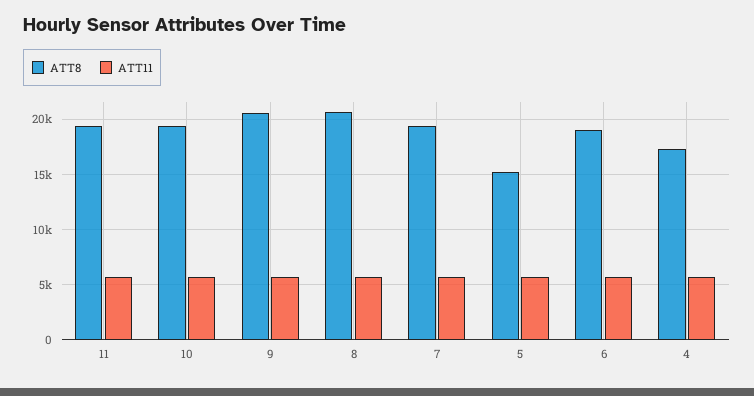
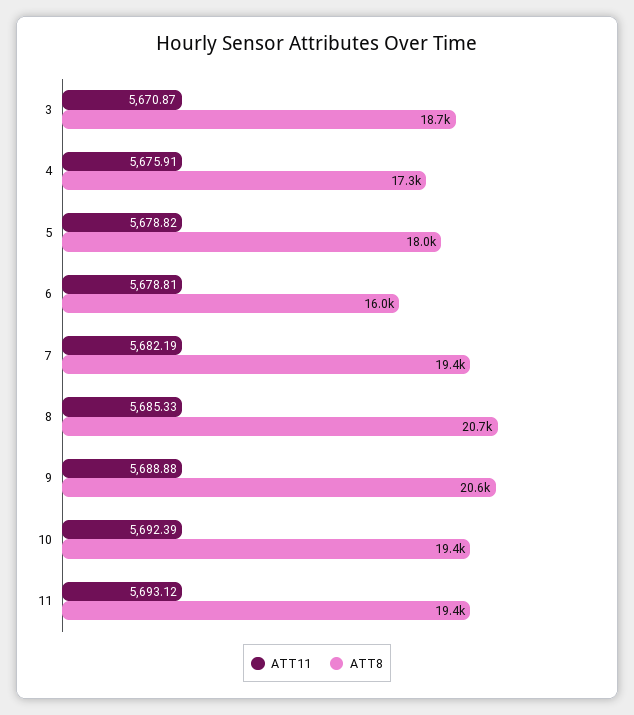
  {
    "ATT8": {
      "11": 19400,
      "10": 19400,
      "9": 20600,
      "8": 20700,
      "7": 19400,
-     "5": 15000,
+     "5": 18000,
-     "6": 19000,
+     "6": 16000,
-     "4": 17300
+     "4": 17300,
+     "3": 18700
    },
    "ATT11": {
      "11": 5693.12,
      "10": 5692.39,
      "9": 5688.88,
      "8": 5685.33,
      "7": 5682.19,
      "5": 5678.82,
      "6": 5678.81,
-     "4": 5675.91
+     "4": 5675.91,
+     "3": 5670.87
    }
  }

